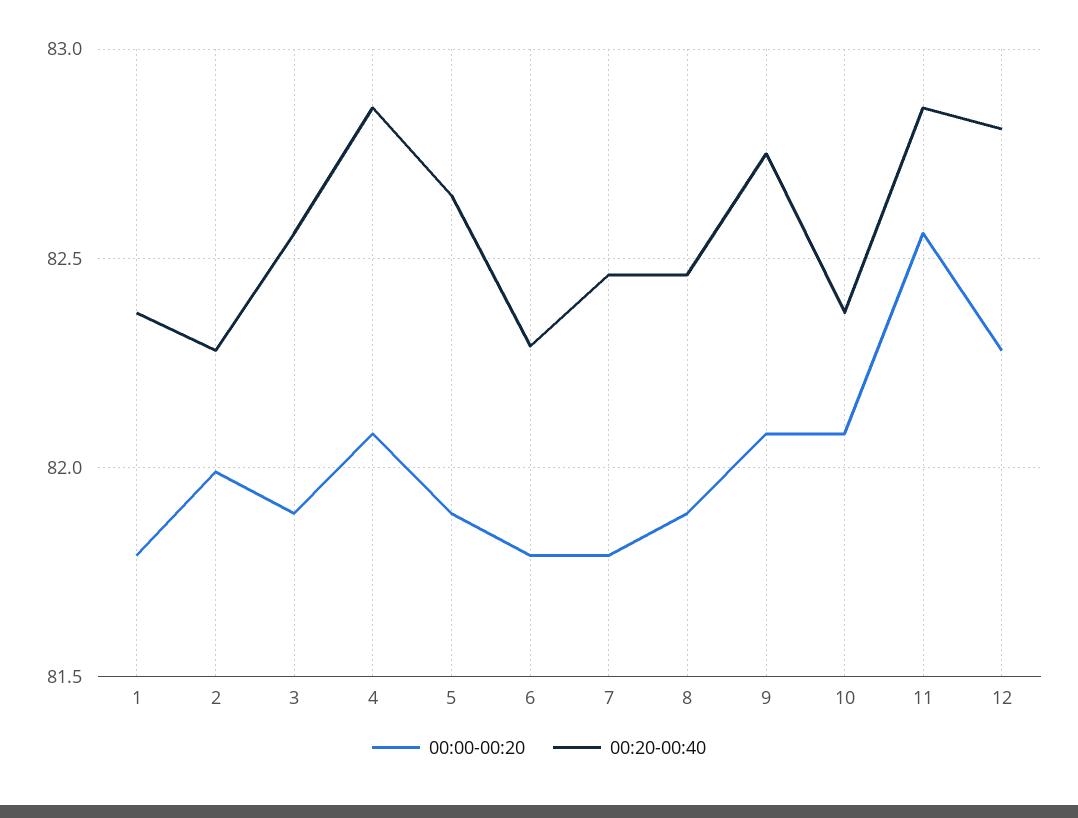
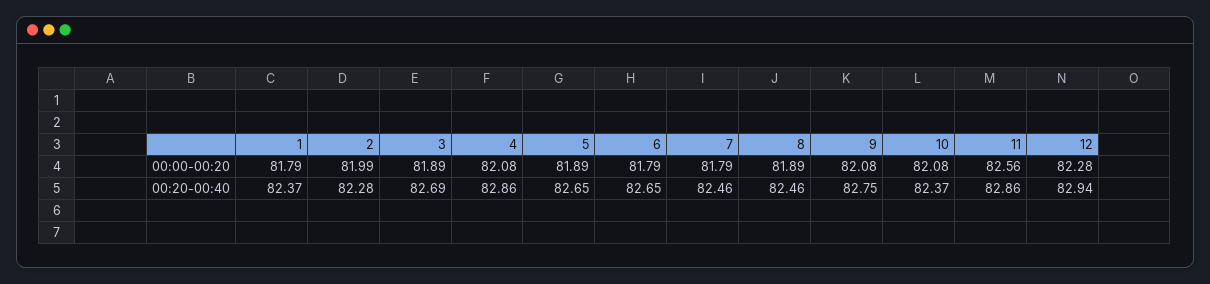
  {
    "00:00-00:20": {
      "1": 81.79,
      "2": 81.99,
      "3": 81.89,
      "4": 82.08,
      "5": 81.89,
      "6": 81.79,
      "7": 81.79,
      "8": 81.89,
      "9": 82.08,
      "10": 82.08,
      "11": 82.56,
      "12": 82.28
    },
    "00:20-00:40": {
      "1": 82.37,
      "2": 82.28,
-     "3": 82.55,
+     "3": 82.69,
      "4": 82.86,
      "5": 82.65,
-     "6": 82.3,
+     "6": 82.65,
      "7": 82.46,
      "8": 82.46,
      "9": 82.75,
      "10": 82.37,
      "11": 82.86,
-     "12": 82.8
+     "12": 82.94
    }
  }

